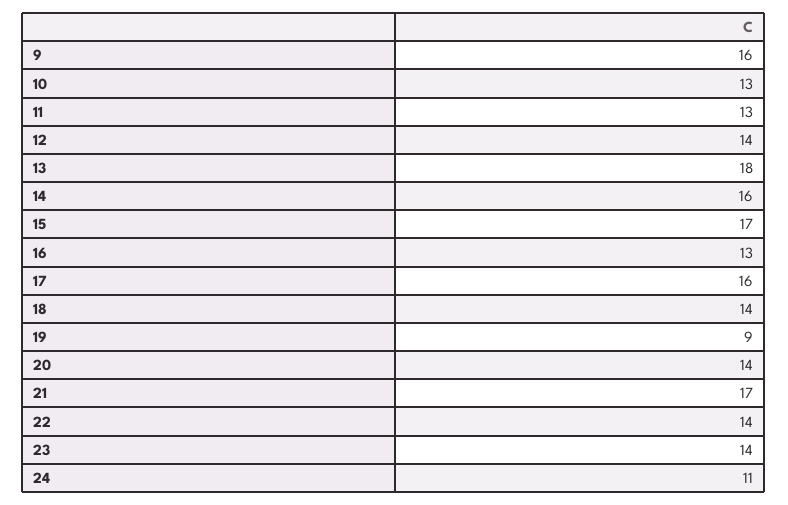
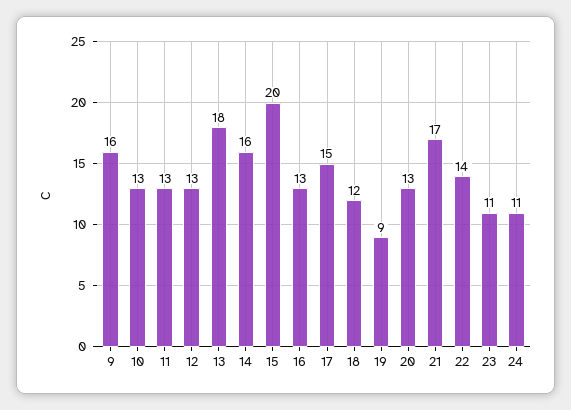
  {
    "9": 16,
    "10": 13,
    "11": 13,
-   "12": 14,
+   "12": 13,
    "13": 18,
    "14": 16,
-   "15": 17,
+   "15": 20,
    "16": 13,
-   "17": 16,
+   "17": 15,
-   "18": 14,
+   "18": 12,
    "19": 9,
-   "20": 14,
+   "20": 13,
    "21": 17,
    "22": 14,
-   "23": 14,
+   "23": 11,
    "24": 11
  }

